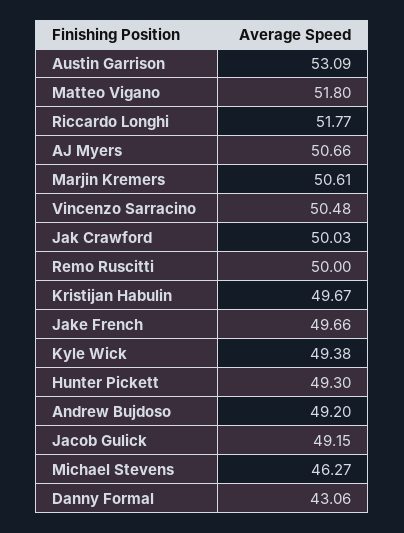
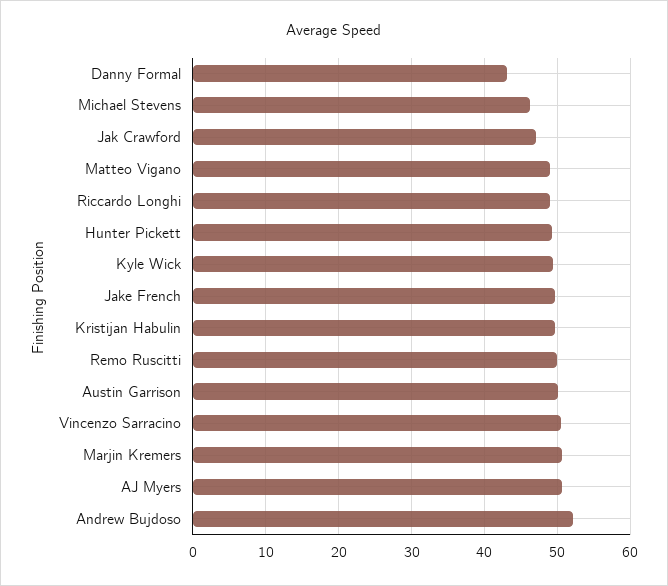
  {
-   "Austin Garrison": 53.09,
+   "Austin Garrison": 50,
-   "Matteo Vigano": 51.8,
+   "Matteo Vigano": 49,
-   "Riccardo Longhi": 51.77,
+   "Riccardo Longhi": 49,
    "AJ Myers": 50.66,
    "Marjin Kremers": 50.61,
    "Vincenzo Sarracino": 50.48,
-   "Jak Crawford": 50.03,
+   "Jak Crawford": 47,
    "Remo Ruscitti": 50,
    "Kristijan Habulin": 49.67,
    "Jake French": 49.66,
    "Kyle Wick": 49.38,
    "Hunter Pickett": 49.3,
-   "Andrew Bujdoso": 49.2,
+   "Andrew Bujdoso": 52,
-   "Jacob Gulick": 49.15,
    "Michael Stevens": 46.27,
    "Danny Formal": 43.06
  }

